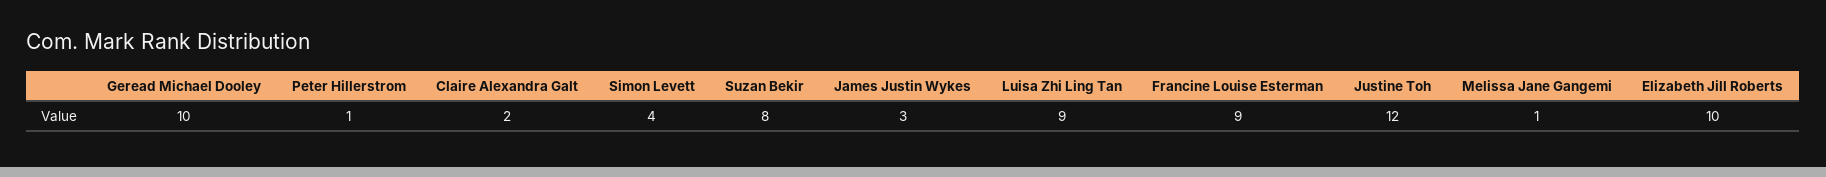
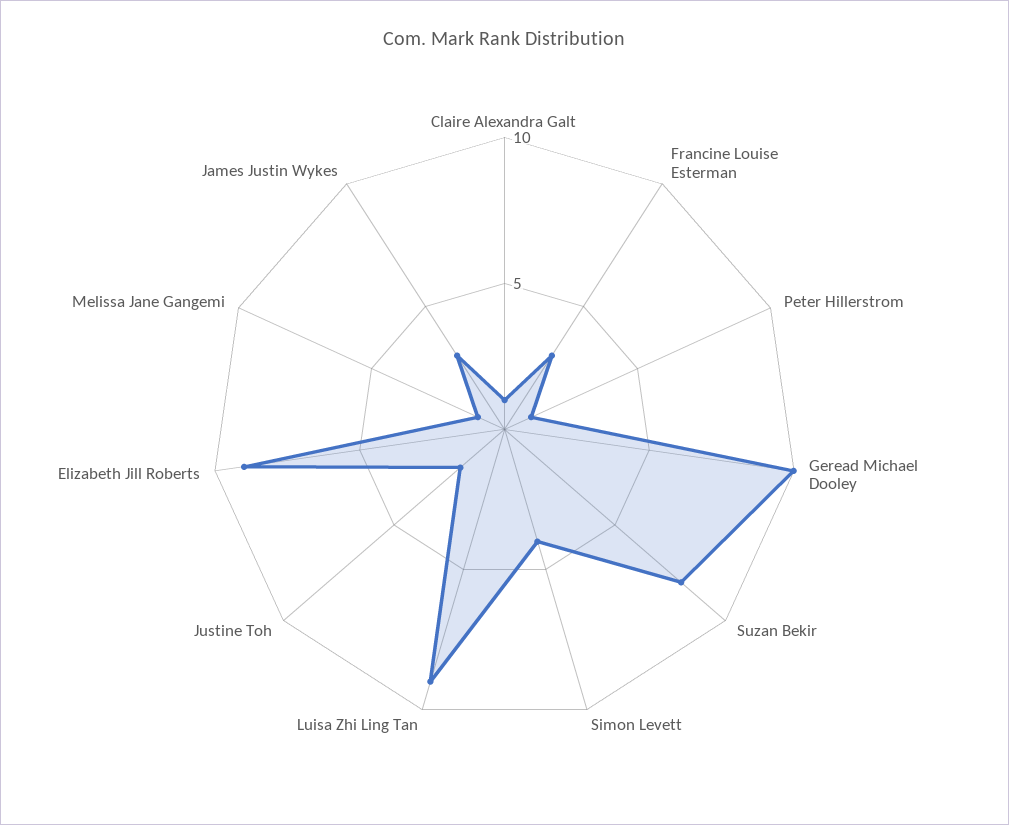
  {
    "Geread Michael Dooley": 10,
    "Peter Hillerstrom": 1,
-   "Claire Alexandra Galt": 2,
+   "Claire Alexandra Galt": 1,
    "Simon Levett": 4,
    "Suzan Bekir": 8,
    "James Justin Wykes": 3,
    "Luisa Zhi Ling Tan": 9,
-   "Francine Louise Esterman": 9,
+   "Francine Louise Esterman": 3,
-   "Justine Toh": 12,
+   "Justine Toh": 2,
    "Melissa Jane Gangemi": 1,
-   "Elizabeth Jill Roberts": 10
+   "Elizabeth Jill Roberts": 9
  }

